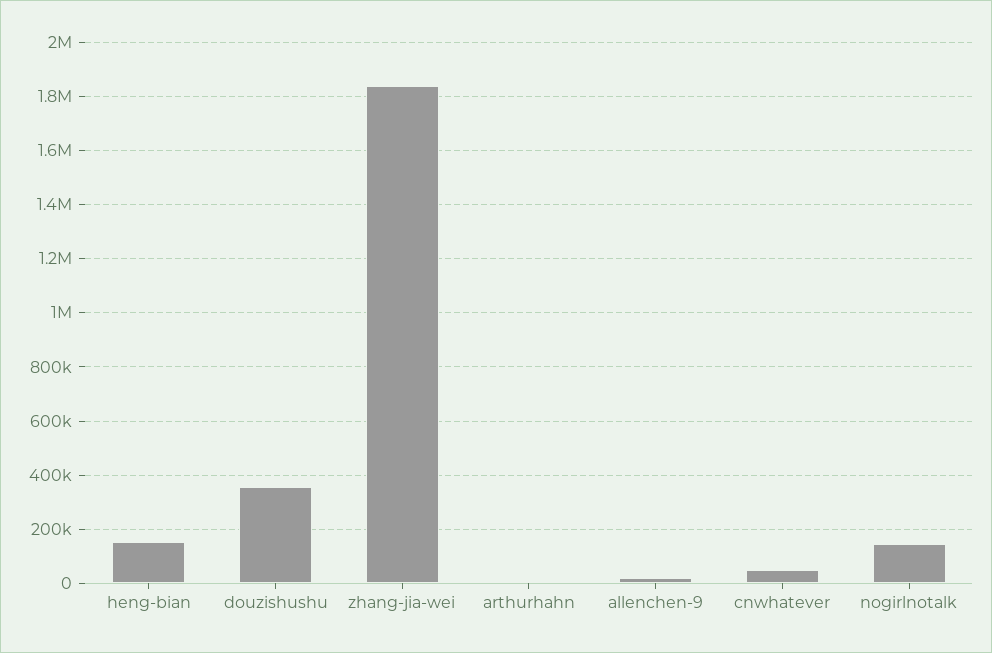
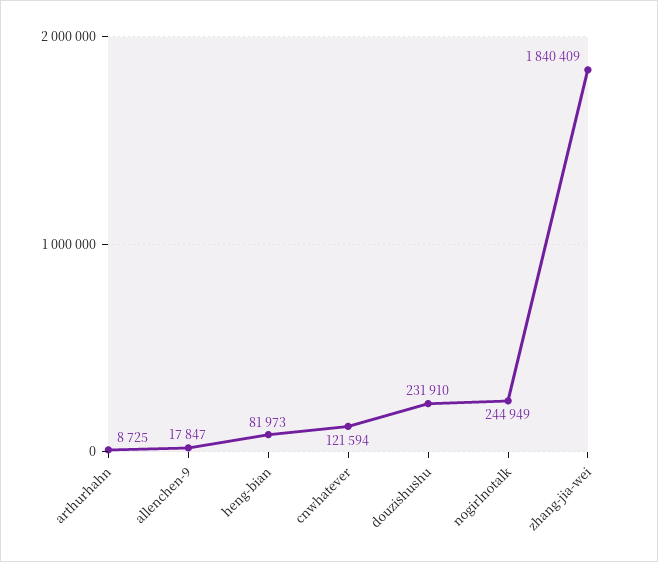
  {
-   "heng-bian": 150000,
+   "heng-bian": 81973,
-   "douzishushu": 350000,
+   "douzishushu": 231910,
    "zhang-jia-wei": 1840409,
    "arthurhahn": 8725,
    "allenchen-9": 17847,
-   "cnwhatever": 50000,
+   "cnwhatever": 121594,
-   "nogirlnotalk": 150000
+   "nogirlnotalk": 244949
  }

